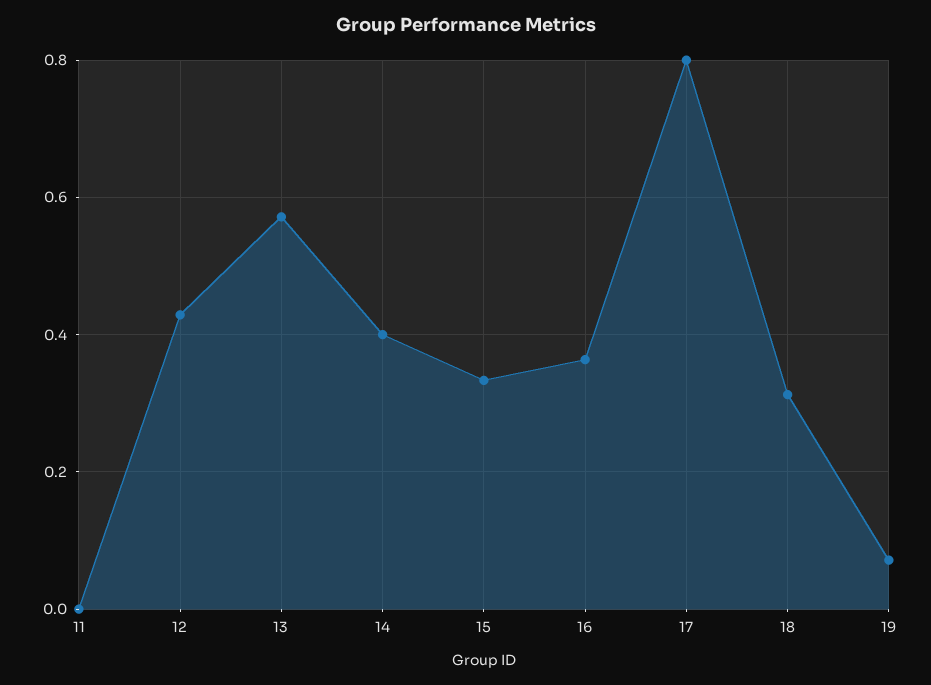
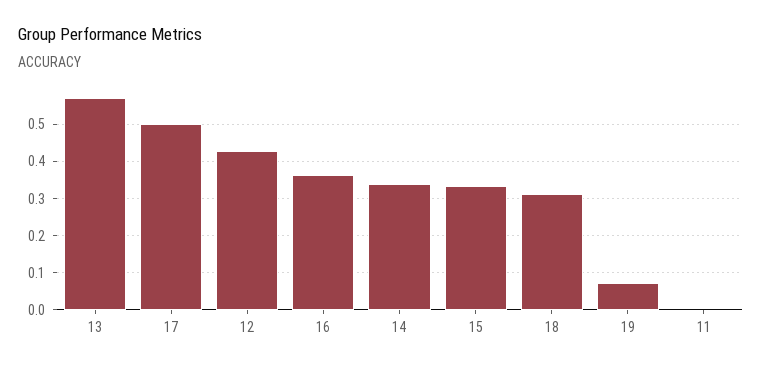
  {
    "11": 0,
    "12": 0.42,
    "13": 0.58,
-   "14": 0.4,
+   "14": 0.34,
    "15": 0.34,
    "16": 0.36,
-   "17": 0.8,
+   "17": 0.5,
    "18": 0.32,
    "19": 0.08
  }

